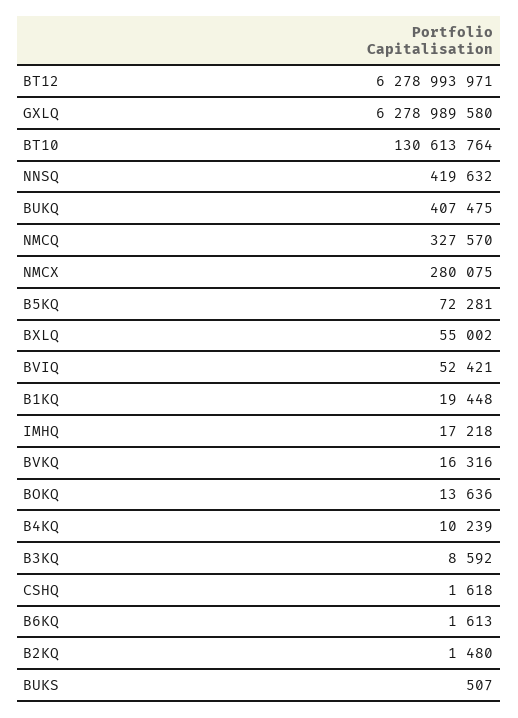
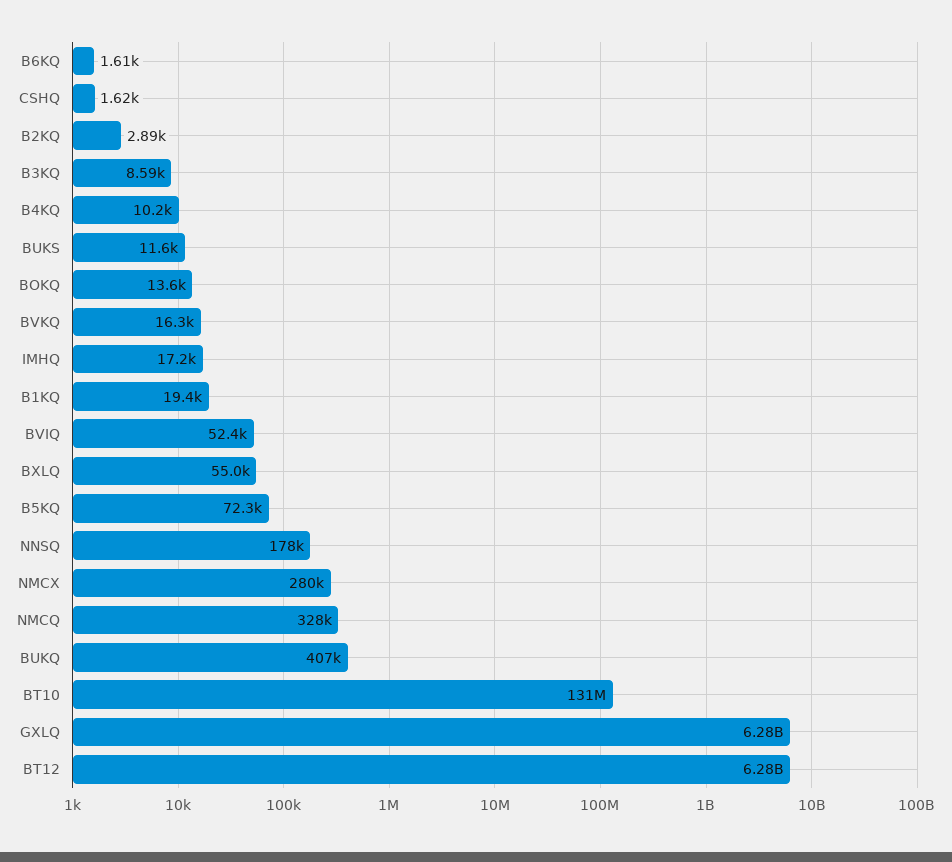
  {
    "BT12": 6278993971,
    "GXLQ": 6278989580,
    "BT10": 130613764,
-   "NNSQ": 419632,
+   "NNSQ": 178000,
    "BUKQ": 407475,
    "NMCQ": 327570,
    "NMCX": 280075,
    "B5KQ": 72281,
    "BXLQ": 55002,
    "BVIQ": 52421,
    "B1KQ": 19448,
    "IMHQ": 17218,
    "BVKQ": 16316,
    "BOKQ": 13636,
    "B4KQ": 10239,
    "B3KQ": 8592,
    "CSHQ": 1618,
    "B6KQ": 1613,
-   "B2KQ": 1480,
+   "B2KQ": 2890,
-   "BUKS": 507
+   "BUKS": 11600
  }

